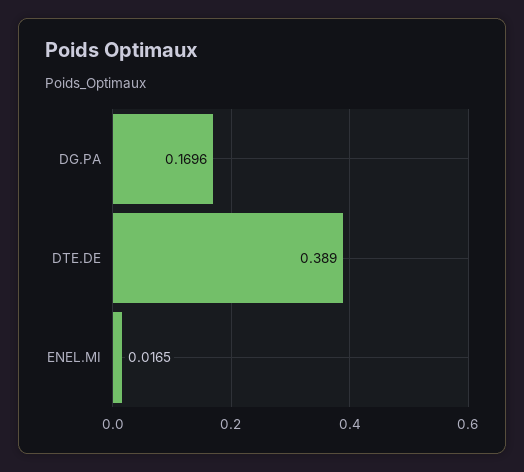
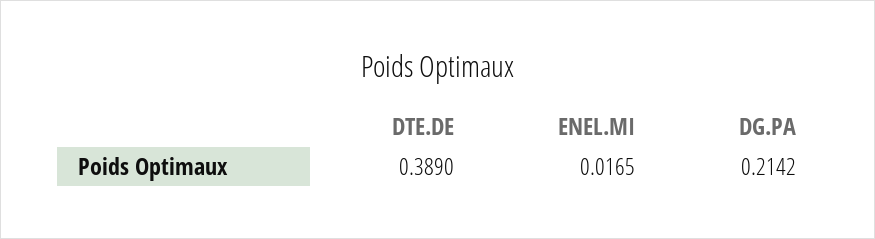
  {
-   "DG.PA": 0.1696,
+   "DG.PA": 0.2142,
    "DTE.DE": 0.389,
    "ENEL.MI": 0.0165
  }

